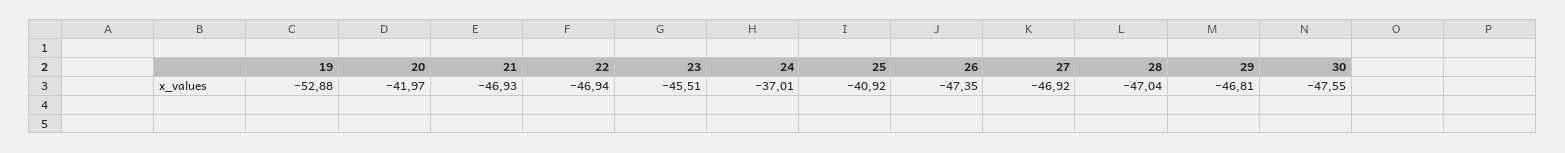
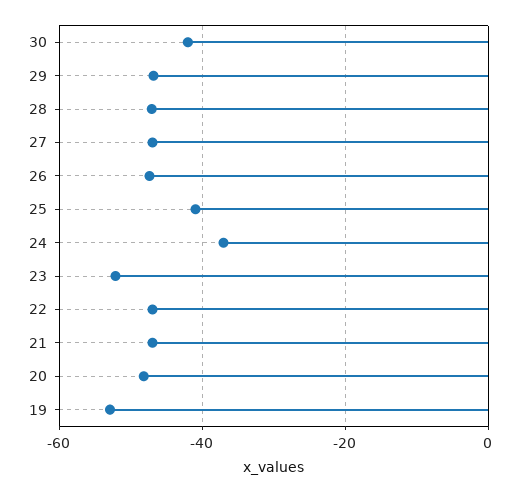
  {
    "19": -52.88,
-   "20": -41.97,
+   "20": -48,
    "21": -46.93,
    "22": -46.94,
-   "23": -45.51,
+   "23": -52,
    "24": -37.01,
    "25": -40.92,
    "26": -47.35,
    "27": -46.92,
    "28": -47.04,
    "29": -46.81,
-   "30": -47.55
+   "30": -42
  }

